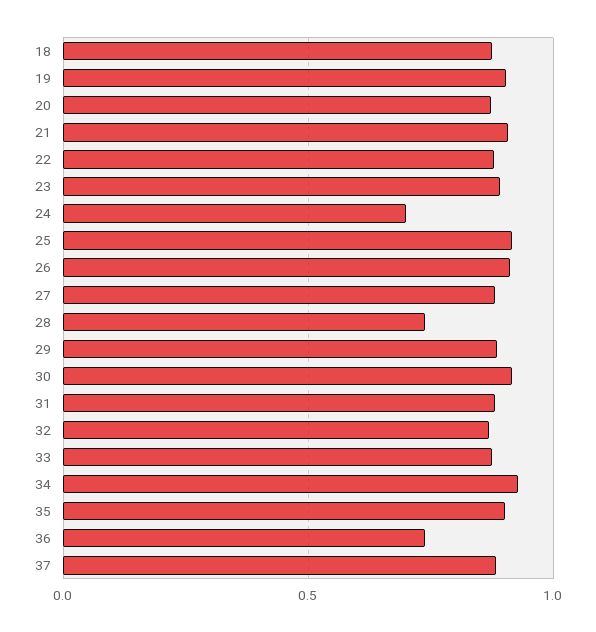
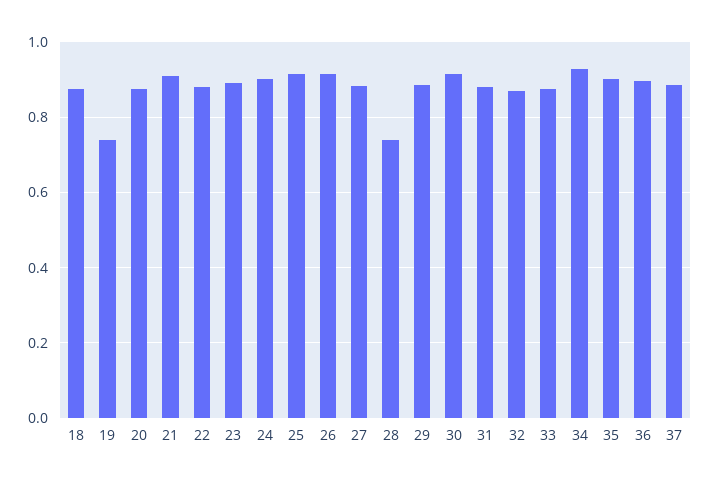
  {
    "18": 0.88,
-   "19": 0.9,
+   "19": 0.74,
    "20": 0.88,
    "21": 0.9,
    "22": 0.88,
    "23": 0.9,
-   "24": 0.7,
+   "24": 0.9,
    "25": 0.92,
    "26": 0.92,
    "27": 0.88,
    "28": 0.74,
    "29": 0.88,
    "30": 0.92,
    "31": 0.88,
    "32": 0.86,
    "33": 0.88,
    "34": 0.92,
    "35": 0.9,
-   "36": 0.75,
+   "36": 0.9,
    "37": 0.88
  }

